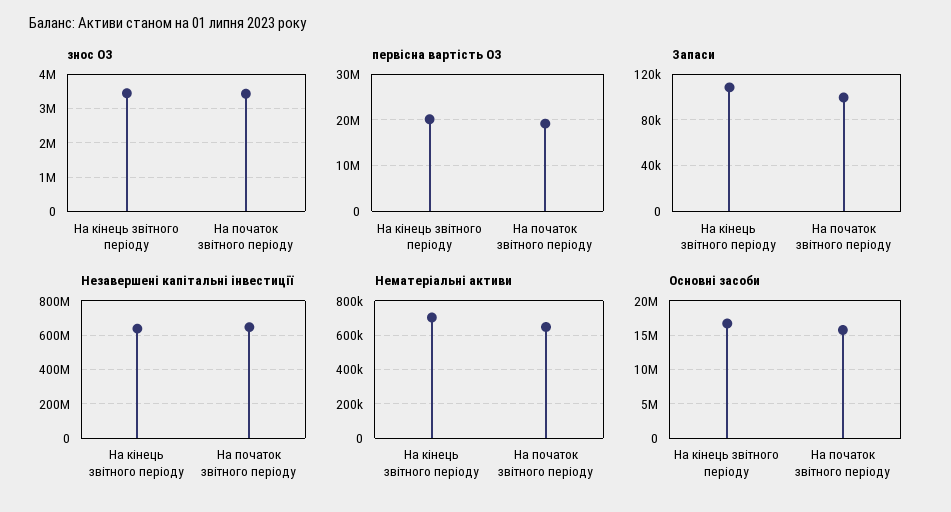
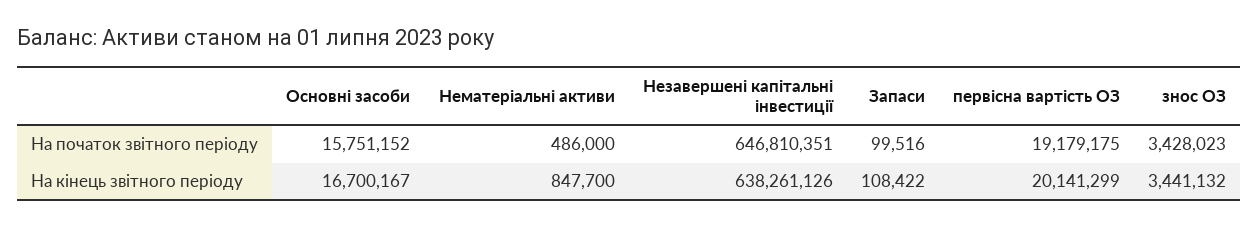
  {
    "знос ОЗ": {
      "На кінець звітного періоду": 3441132,
      "На початок звітного періоду": 3428023
    },
    "первісна вартість ОЗ": {
      "На кінець звітного періоду": 20141299,
      "На початок звітного періоду": 19179175
    },
    "Запаси": {
      "На кінець звітного періоду": 108422,
      "На початок звітного періоду": 99516
    },
    "Незавершені капітальні інвестиції": {
      "На кінець звітного періоду": 638261126,
      "На початок звітного періоду": 646810351
    },
    "Нематеріальні активи": {
-     "На кінець звітного періоду": 700000,
+     "На кінець звітного періоду": 847700,
-     "На початок звітного періоду": 650000
+     "На початок звітного періоду": 486000
    },
    "Основні засоби": {
      "На кінець звітного періоду": 16700167,
      "На початок звітного періоду": 15751152
    }
  }

